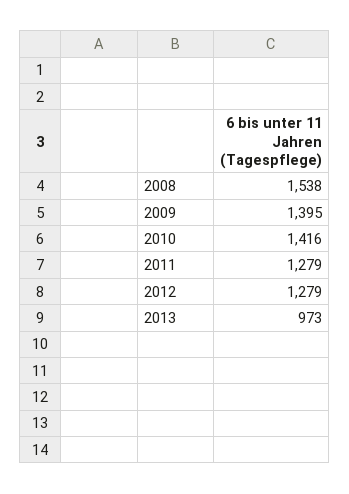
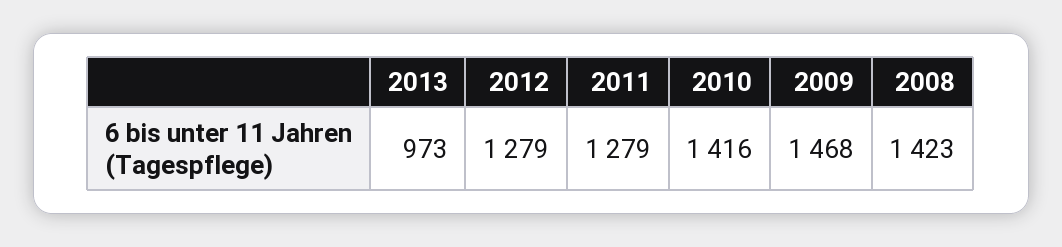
  {
-   "2008": 1538,
+   "2008": 1423,
-   "2009": 1395,
+   "2009": 1468,
    "2010": 1416,
    "2011": 1279,
    "2012": 1279,
    "2013": 973
  }

